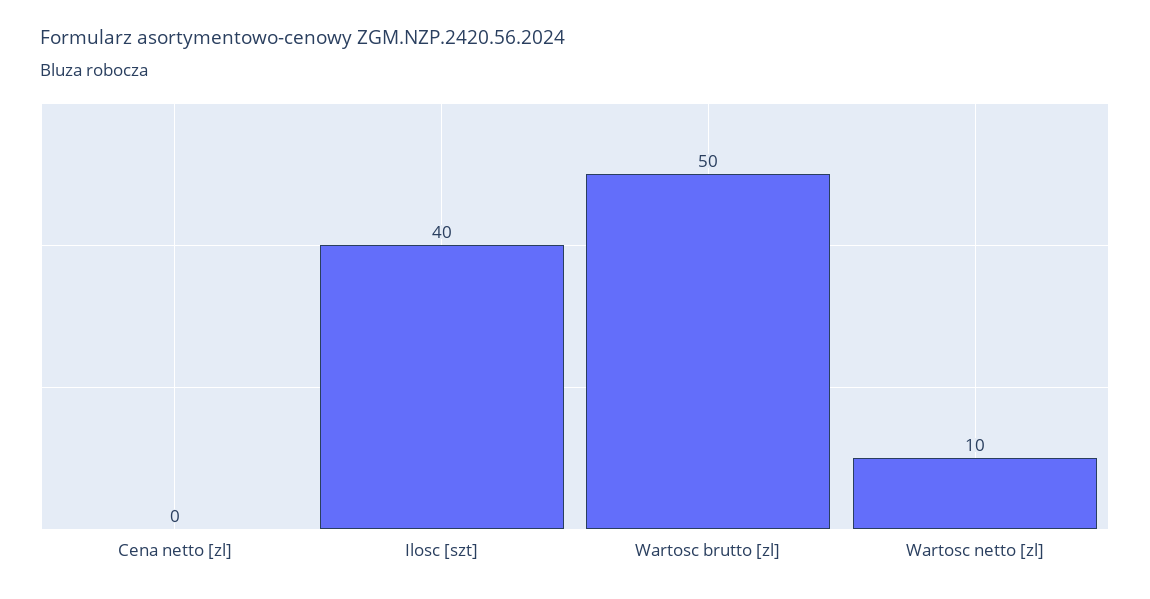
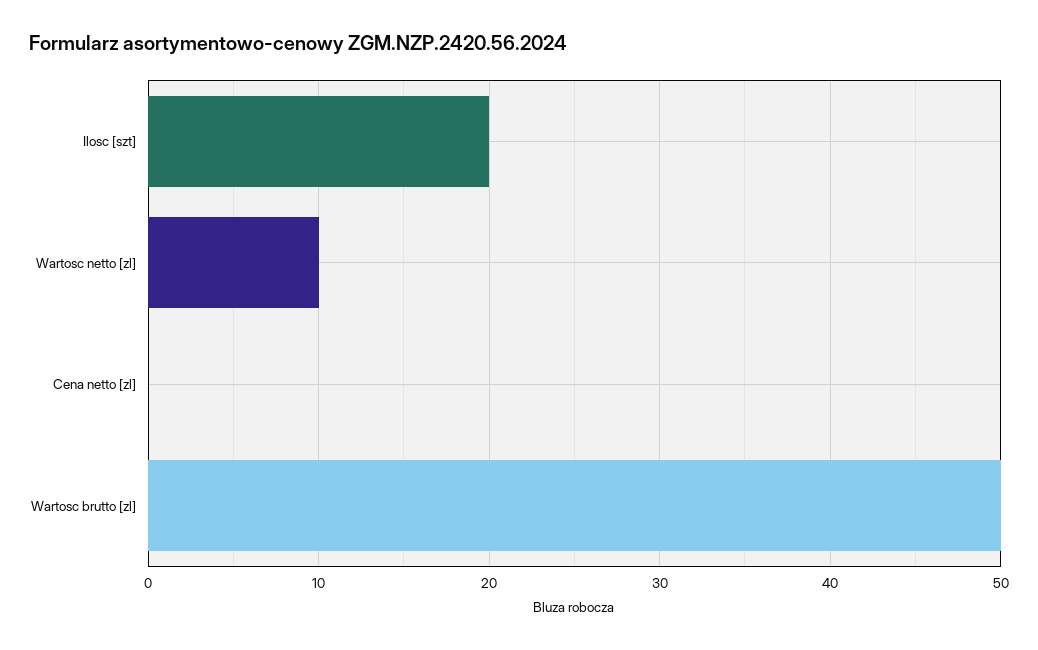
  {
    "Cena netto [zl]": 0,
-   "Ilosc [szt]": 40,
+   "Ilosc [szt]": 20,
    "Wartosc brutto [zl]": 50,
    "Wartosc netto [zl]": 10
  }

